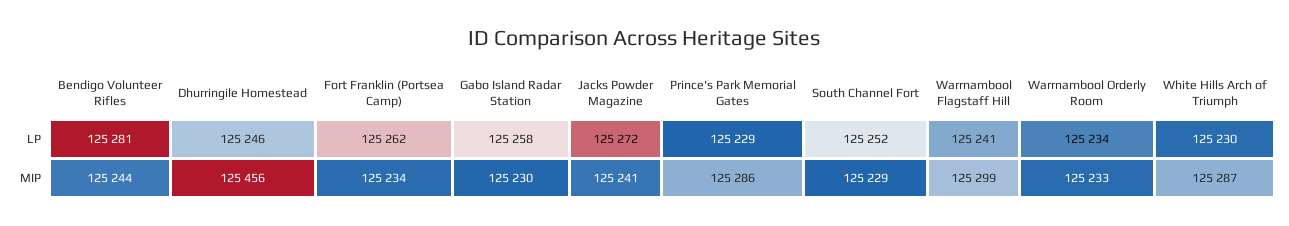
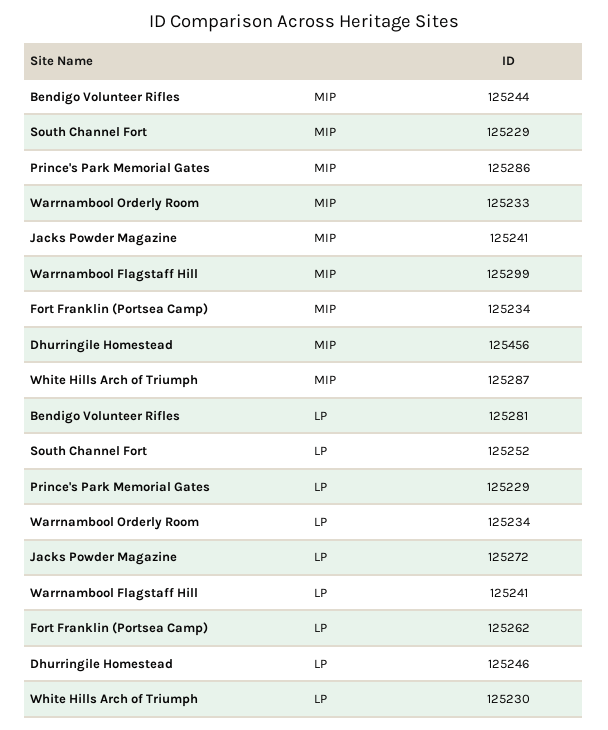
  {
    "Bendigo Volunteer Rifles": {
      "LP": 125281,
      "MIP": 125244
    },
    "Dhurringile Homestead": {
      "LP": 125246,
      "MIP": 125456
    },
    "Fort Franklin (Portsea Camp)": {
      "LP": 125262,
      "MIP": 125234
    },
-   "Gabo Island Radar Station": {
-     "LP": 125258,
-     "MIP": 125230
-   },
    "Jacks Powder Magazine": {
      "LP": 125272,
      "MIP": 125241
    },
    "Prince's Park Memorial Gates": {
      "LP": 125229,
      "MIP": 125286
    },
    "South Channel Fort": {
      "LP": 125252,
      "MIP": 125229
    },
    "Warrnambool Flagstaff Hill": {
      "LP": 125241,
      "MIP": 125299
    },
    "Warrnambool Orderly Room": {
      "LP": 125234,
      "MIP": 125233
    },
    "White Hills Arch of Triumph": {
      "LP": 125230,
      "MIP": 125287
    }
  }

